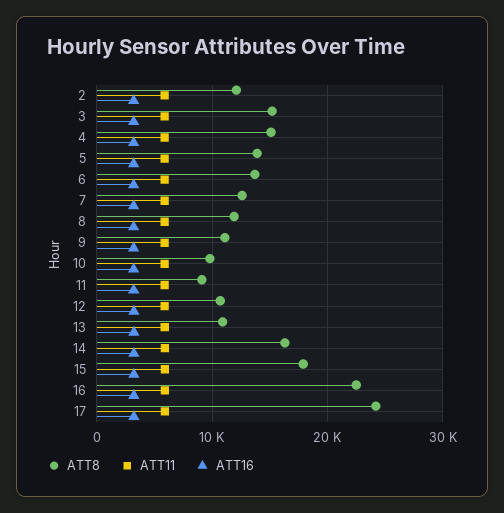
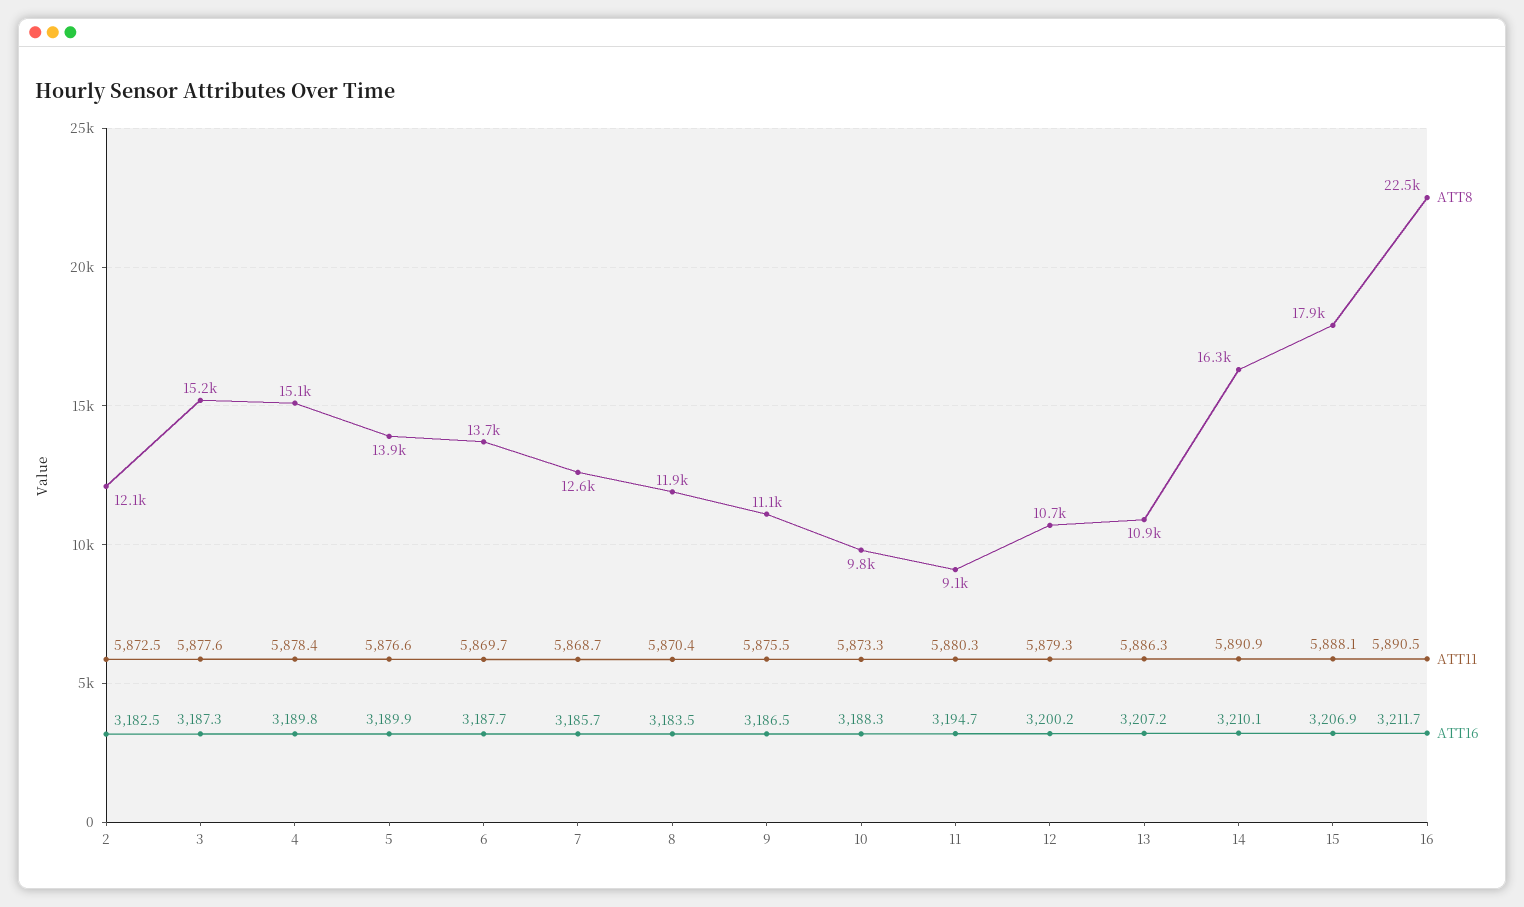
  {
    "ATT8": {
      "2": 12100,
      "3": 15200,
      "4": 15100,
      "5": 13900,
      "6": 13700,
      "7": 12600,
      "8": 11900,
      "9": 11100,
      "10": 9800,
      "11": 9100,
      "12": 10700,
      "13": 10900,
      "14": 16300,
      "15": 17900,
-     "16": 22500,
+     "16": 22500
-     "17": 24000
    },
    "ATT11": {
      "2": 5872.5,
      "3": 5877.6,
      "4": 5878.4,
      "5": 5876.6,
      "6": 5869.7,
      "7": 5868.7,
      "8": 5870.4,
      "9": 5875.5,
      "10": 5873.3,
      "11": 5880.3,
      "12": 5879.3,
      "13": 5886.3,
      "14": 5890.9,
      "15": 5888.1,
-     "16": 5890.5,
+     "16": 5890.5
-     "17": 6000
    },
    "ATT16": {
      "2": 3182.5,
      "3": 3187.3,
      "4": 3189.8,
      "5": 3189.9,
      "6": 3187.7,
      "7": 3185.7,
      "8": 3183.5,
      "9": 3186.5,
      "10": 3188.3,
      "11": 3194.7,
      "12": 3200.2,
      "13": 3207.2,
      "14": 3210.1,
      "15": 3206.9,
-     "16": 3211.7,
+     "16": 3211.7
-     "17": 3000
    }
  }

